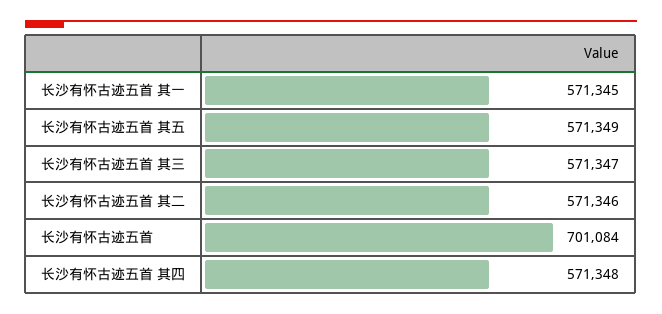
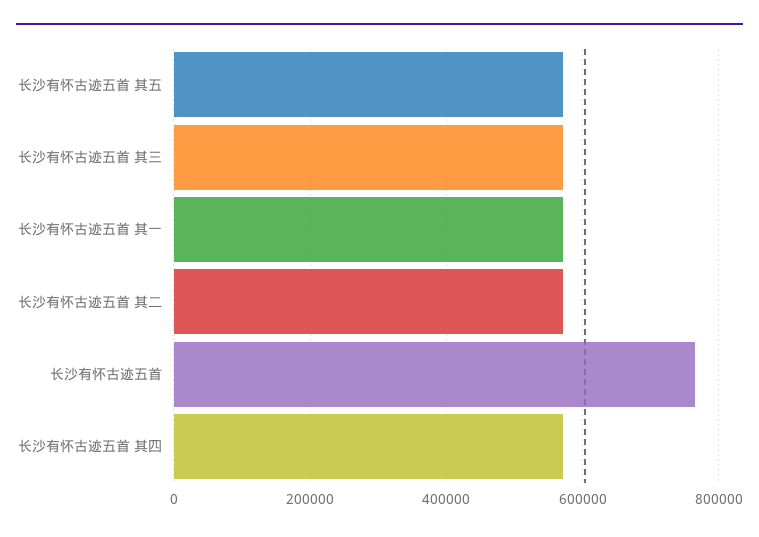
  {
    "长沙有怀古迹五首 其一": 571345,
    "长沙有怀古迹五首 其五": 571349,
    "长沙有怀古迹五首 其三": 571347,
    "长沙有怀古迹五首 其二": 571346,
-   "长沙有怀古迹五首": 701084,
+   "长沙有怀古迹五首": 760000,
    "长沙有怀古迹五首 其四": 571348
  }

